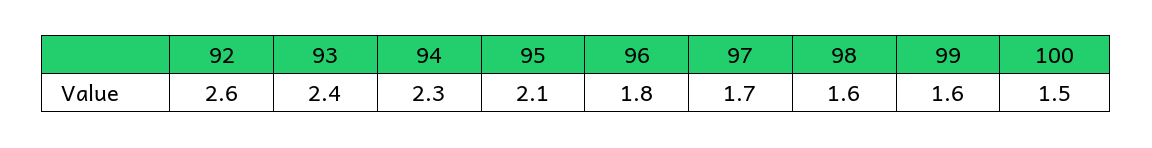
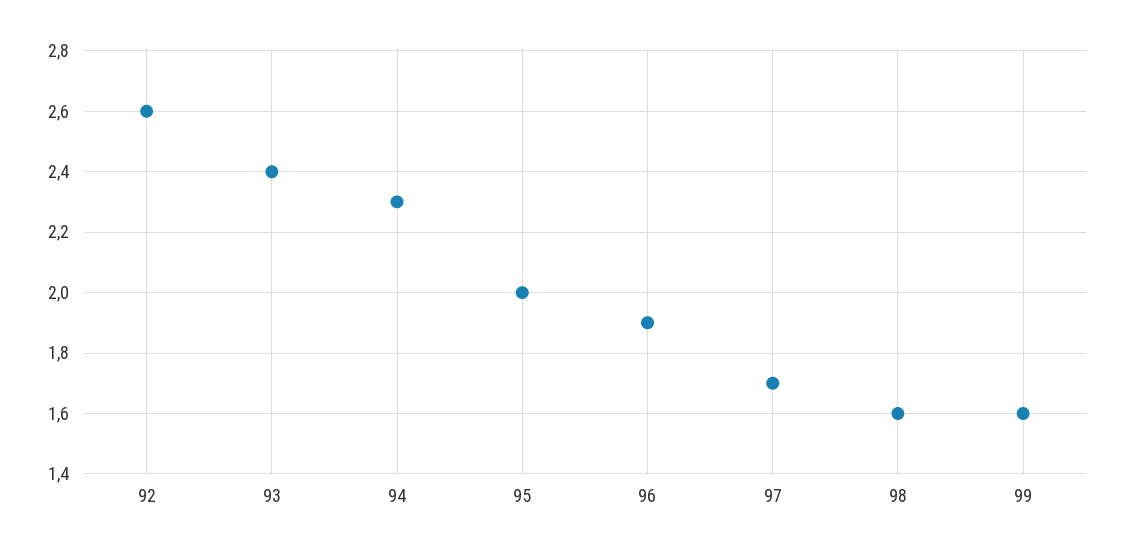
  {
    "92": 2.6,
    "93": 2.4,
    "94": 2.3,
-   "95": 2.1,
+   "95": 2,
-   "96": 1.8,
+   "96": 1.9,
    "97": 1.7,
    "98": 1.6,
-   "99": 1.6,
+   "99": 1.6
-   "100": 1.5
  }

